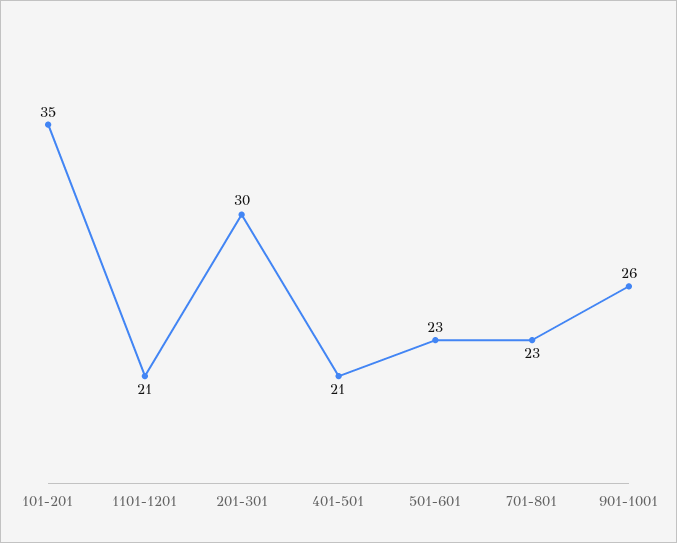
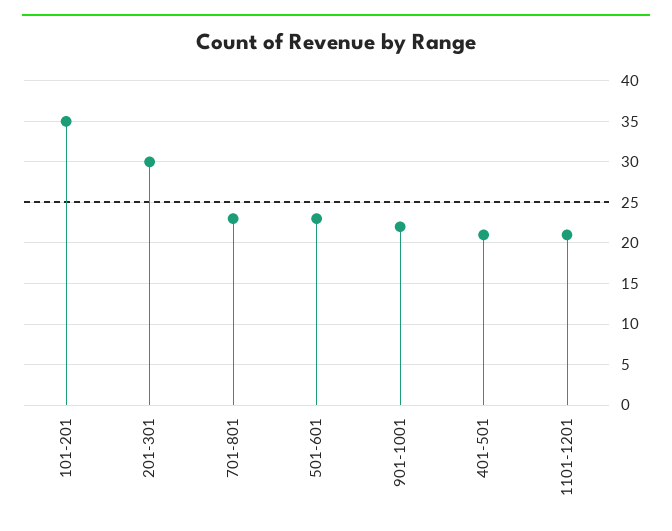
  {
    "101-201": 35,
    "1101-1201": 21,
    "201-301": 30,
    "401-501": 21,
    "501-601": 23,
    "701-801": 23,
-   "901-1001": 26
+   "901-1001": 22
  }

